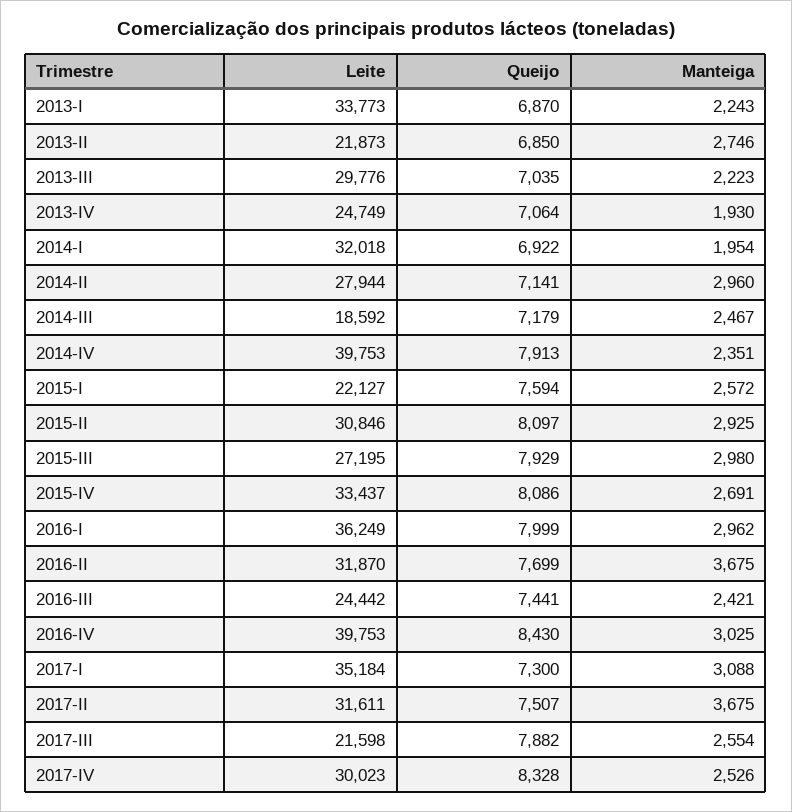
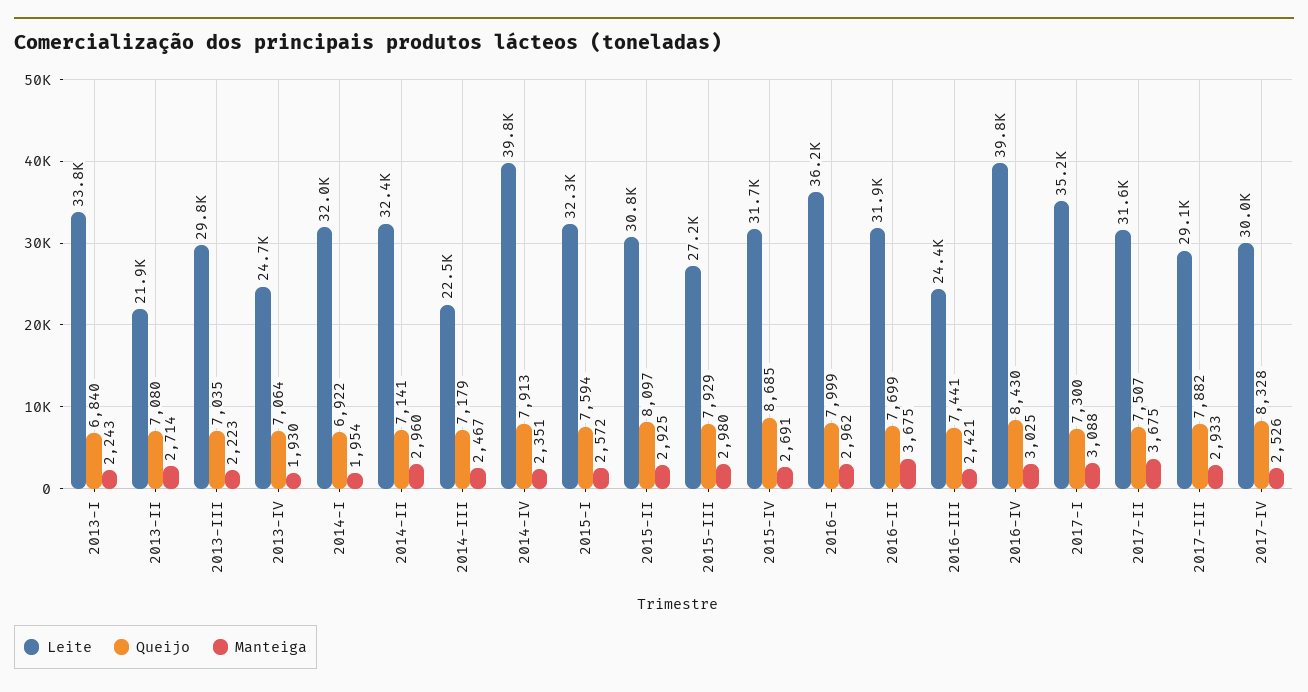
  {
    "Leite": {
      "2013-I": 33773,
      "2013-II": 21873,
      "2013-III": 29776,
      "2013-IV": 24749,
      "2014-I": 32018,
-     "2014-II": 27944,
+     "2014-II": 32400,
-     "2014-III": 18592,
+     "2014-III": 22500,
      "2014-IV": 39753,
-     "2015-I": 22127,
+     "2015-I": 32300,
      "2015-II": 30846,
      "2015-III": 27195,
-     "2015-IV": 33437,
+     "2015-IV": 31700,
      "2016-I": 36249,
      "2016-II": 31870,
      "2016-III": 24442,
      "2016-IV": 39753,
      "2017-I": 35184,
      "2017-II": 31611,
-     "2017-III": 21598,
+     "2017-III": 29100,
      "2017-IV": 30023
    },
    "Queijo": {
-     "2013-I": 6870,
+     "2013-I": 6840,
-     "2013-II": 6850,
+     "2013-II": 7080,
      "2013-III": 7035,
      "2013-IV": 7064,
      "2014-I": 6922,
      "2014-II": 7141,
      "2014-III": 7179,
      "2014-IV": 7913,
      "2015-I": 7594,
      "2015-II": 8097,
      "2015-III": 7929,
-     "2015-IV": 8086,
+     "2015-IV": 8685,
      "2016-I": 7999,
      "2016-II": 7699,
      "2016-III": 7441,
      "2016-IV": 8430,
      "2017-I": 7300,
      "2017-II": 7507,
      "2017-III": 7882,
      "2017-IV": 8328
    },
    "Manteiga": {
      "2013-I": 2243,
-     "2013-II": 2746,
+     "2013-II": 2714,
      "2013-III": 2223,
      "2013-IV": 1930,
      "2014-I": 1954,
      "2014-II": 2960,
      "2014-III": 2467,
      "2014-IV": 2351,
      "2015-I": 2572,
      "2015-II": 2925,
      "2015-III": 2980,
      "2015-IV": 2691,
      "2016-I": 2962,
      "2016-II": 3675,
      "2016-III": 2421,
      "2016-IV": 3025,
      "2017-I": 3088,
      "2017-II": 3675,
-     "2017-III": 2554,
+     "2017-III": 2933,
      "2017-IV": 2526
    }
  }

